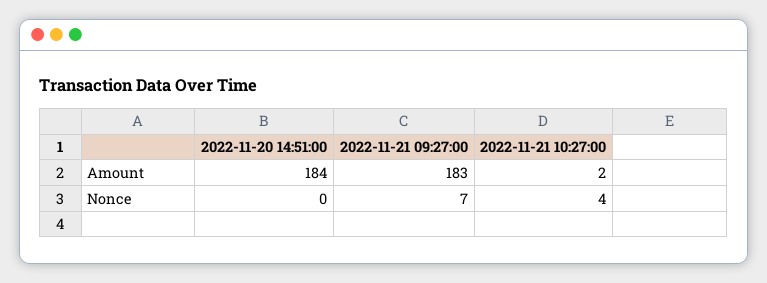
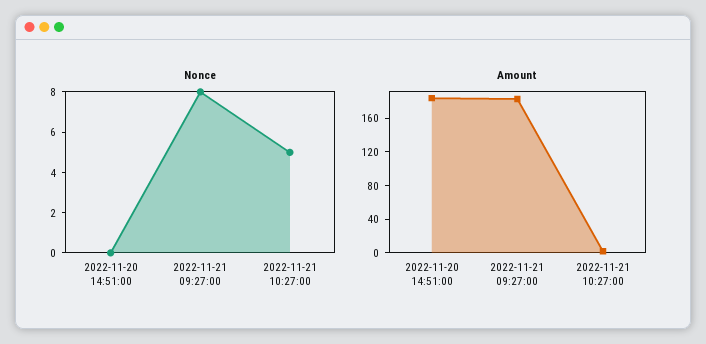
  {
    "Amount": {
      "2022-11-20 14:51:00": 184,
      "2022-11-21 09:27:00": 183,
      "2022-11-21 10:27:00": 2
    },
    "Nonce": {
      "2022-11-20 14:51:00": 0,
-     "2022-11-21 09:27:00": 7,
+     "2022-11-21 09:27:00": 8,
-     "2022-11-21 10:27:00": 4
+     "2022-11-21 10:27:00": 5
    }
  }

